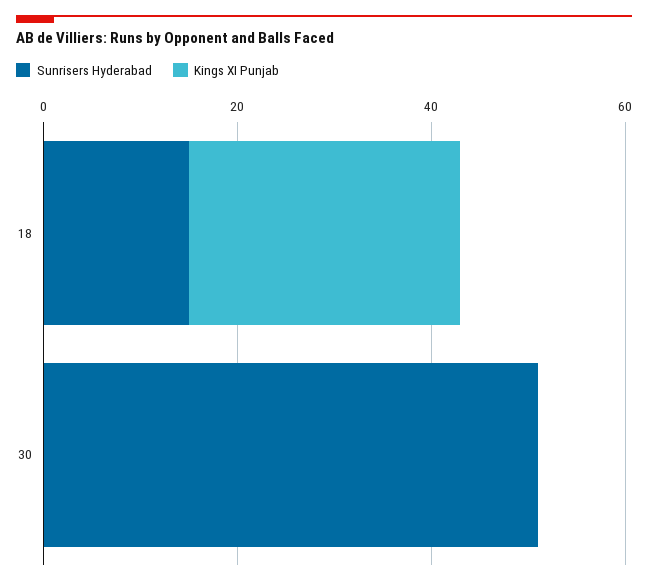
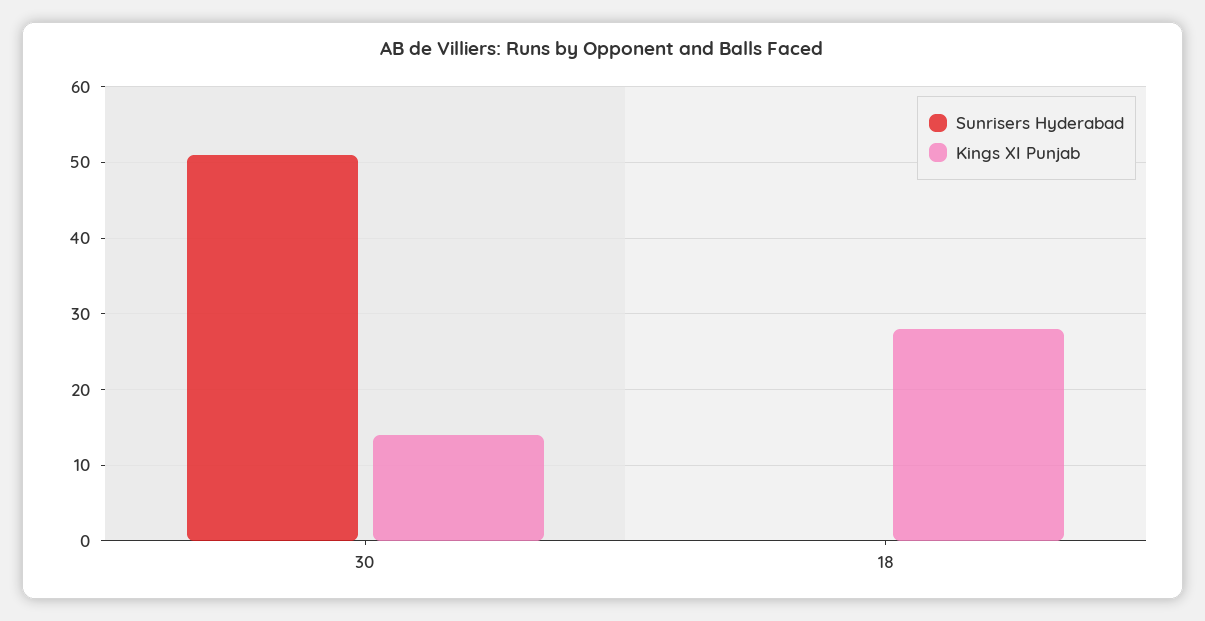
  {
    "Sunrisers Hyderabad": {
-     "18": 15,
+     "18": 0,
      "30": 51
    },
    "Kings XI Punjab": {
      "18": 28,
-     "30": 0
+     "30": 14
    }
  }

